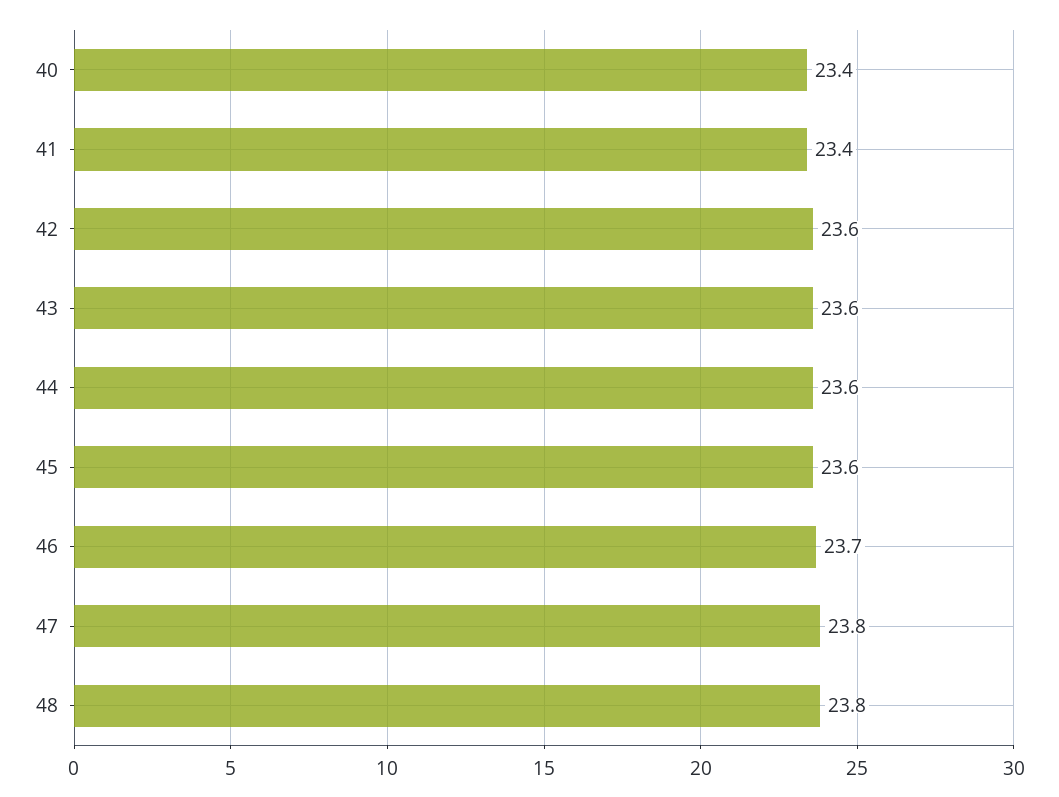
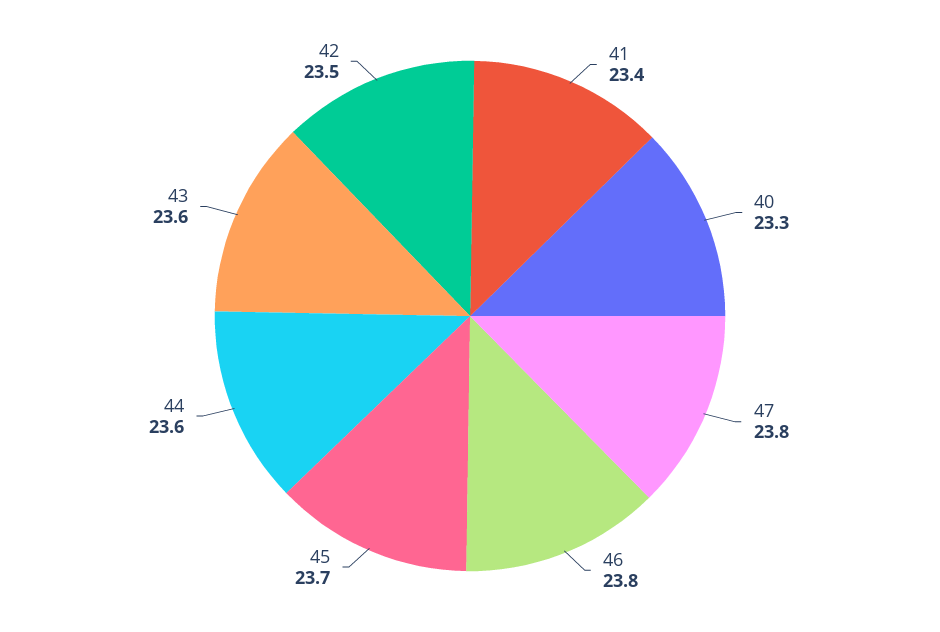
  {
-   "40": 23.4,
+   "40": 23.3,
    "41": 23.4,
-   "42": 23.6,
+   "42": 23.5,
    "43": 23.6,
    "44": 23.6,
-   "45": 23.6,
+   "45": 23.7,
-   "46": 23.7,
+   "46": 23.8,
-   "47": 23.8,
+   "47": 23.8
-   "48": 23.8
  }

